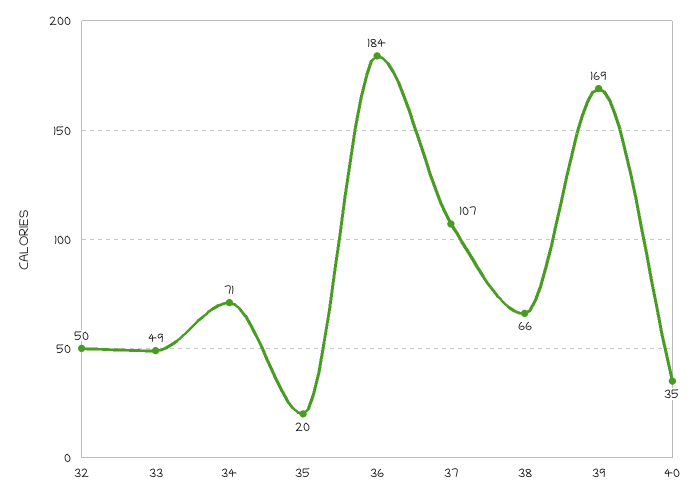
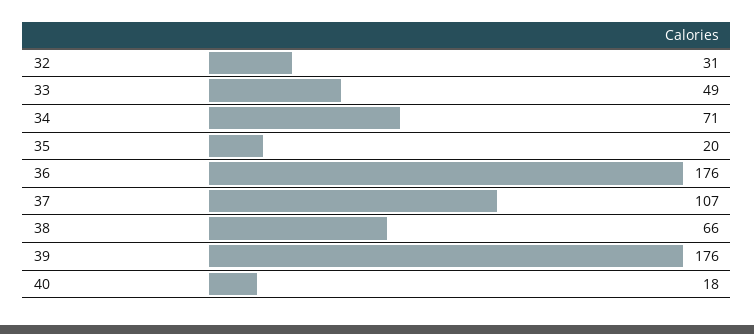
  {
-   "32": 50,
+   "32": 31,
    "33": 49,
    "34": 71,
    "35": 20,
-   "36": 184,
+   "36": 176,
    "37": 107,
    "38": 66,
-   "39": 169,
+   "39": 176,
-   "40": 35
+   "40": 18
  }

